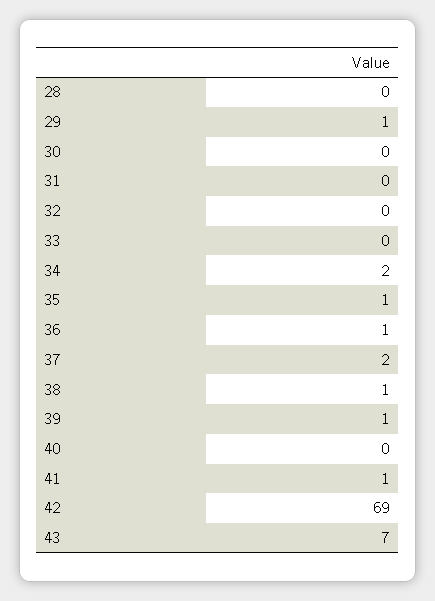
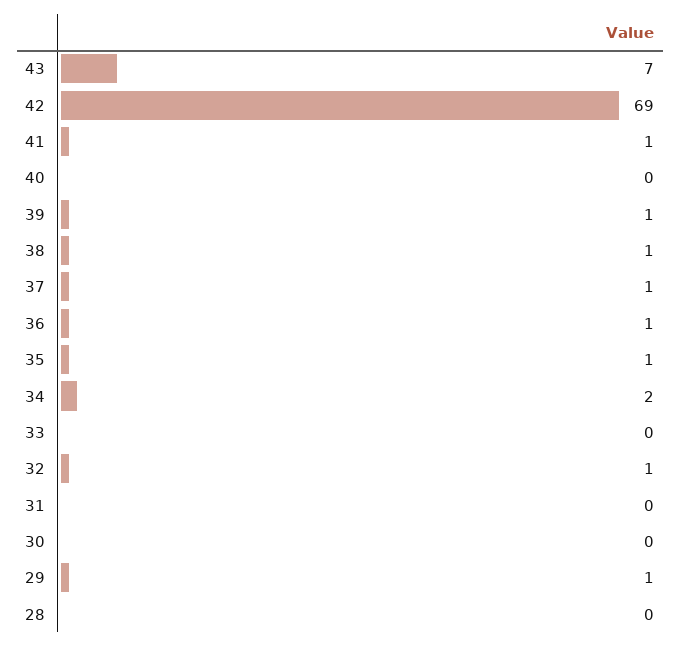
  {
    "28": 0,
    "29": 1,
    "30": 0,
    "31": 0,
-   "32": 0,
+   "32": 1,
    "33": 0,
    "34": 2,
    "35": 1,
    "36": 1,
-   "37": 2,
+   "37": 1,
    "38": 1,
    "39": 1,
    "40": 0,
    "41": 1,
    "42": 69,
    "43": 7
  }

